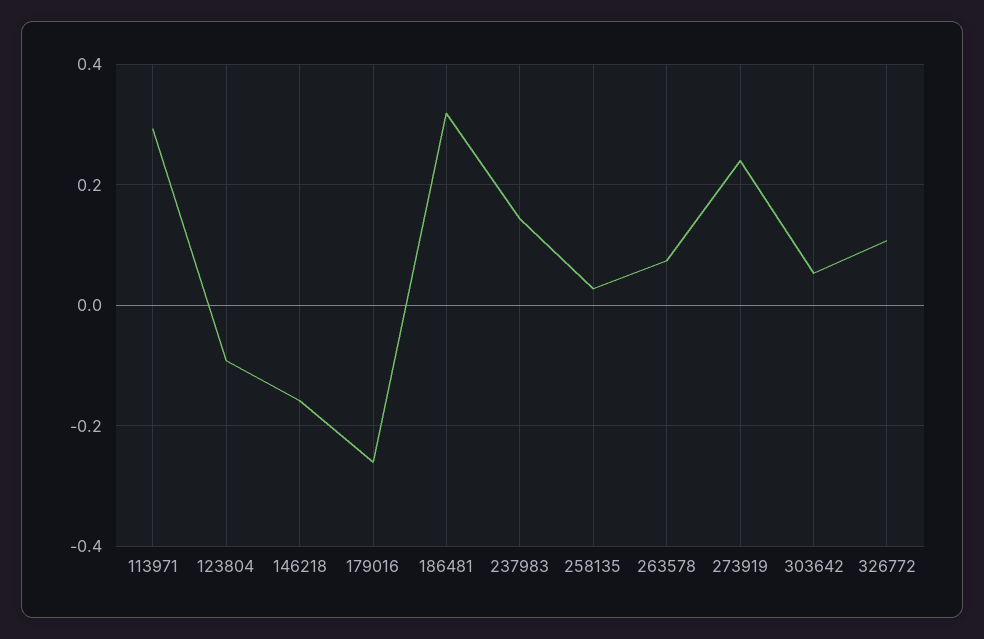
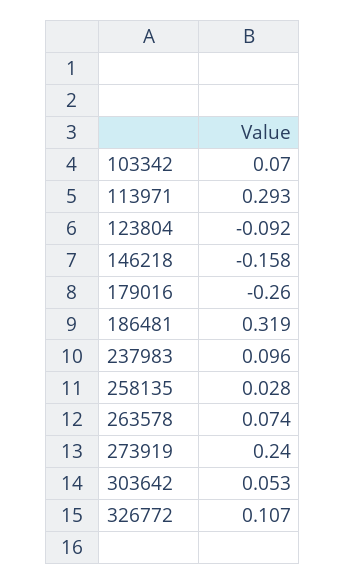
  {
    "113971": 0.293,
    "123804": -0.092,
    "146218": -0.158,
    "179016": -0.26,
    "186481": 0.319,
-   "237983": 0.14,
+   "237983": 0.096,
    "258135": 0.028,
    "263578": 0.074,
    "273919": 0.24,
    "303642": 0.053,
-   "326772": 0.107
+   "326772": 0.107,
+   "103342": 0.07
  }

